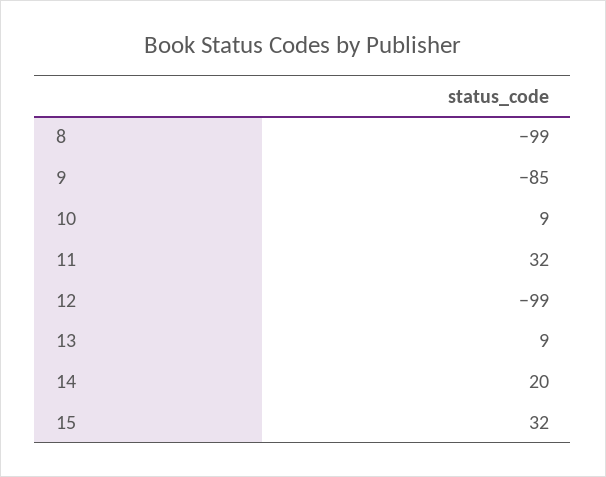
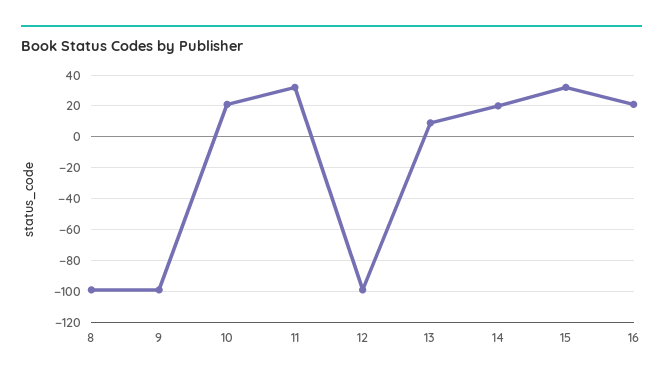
  {
    "8": -99,
-   "9": -85,
+   "9": -100,
-   "10": 9,
+   "10": 20,
    "11": 32,
    "12": -99,
    "13": 9,
    "14": 20,
-   "15": 32
+   "15": 32,
+   "16": 20
  }

